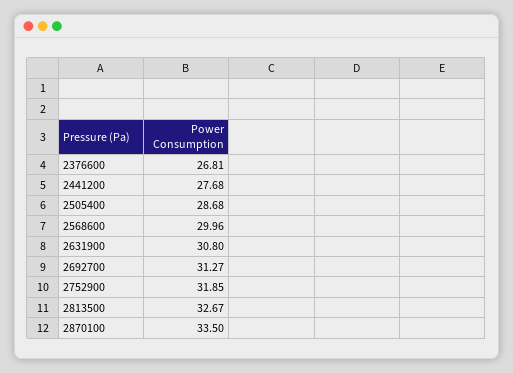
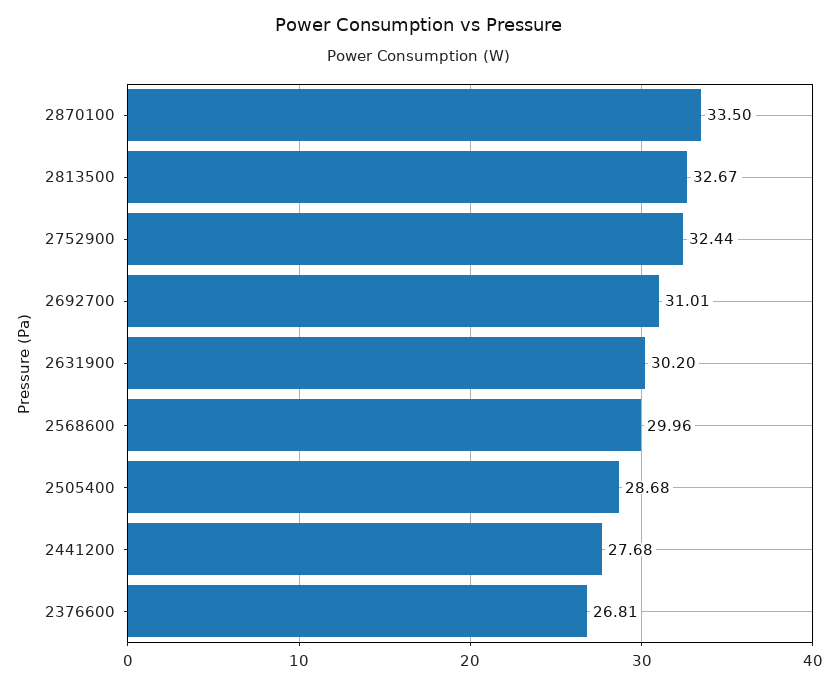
  {
    "2376600": 26.81,
    "2441200": 27.68,
    "2505400": 28.68,
    "2568600": 29.96,
-   "2631900": 30.8,
+   "2631900": 30.2,
-   "2692700": 31.27,
+   "2692700": 31.01,
-   "2752900": 31.85,
+   "2752900": 32.44,
    "2813500": 32.67,
    "2870100": 33.5
  }

